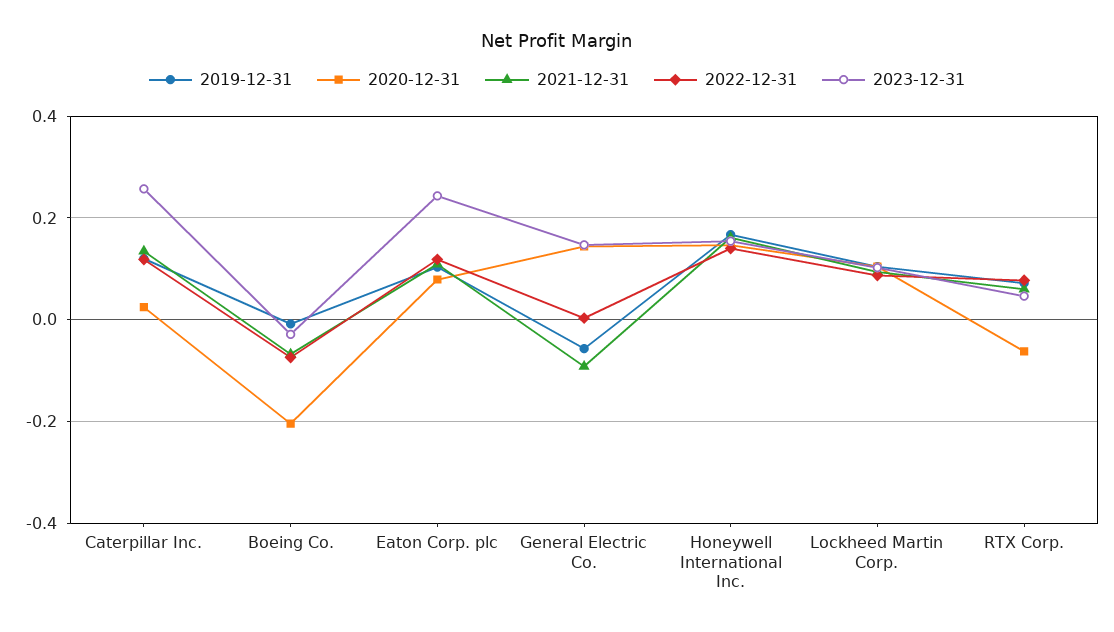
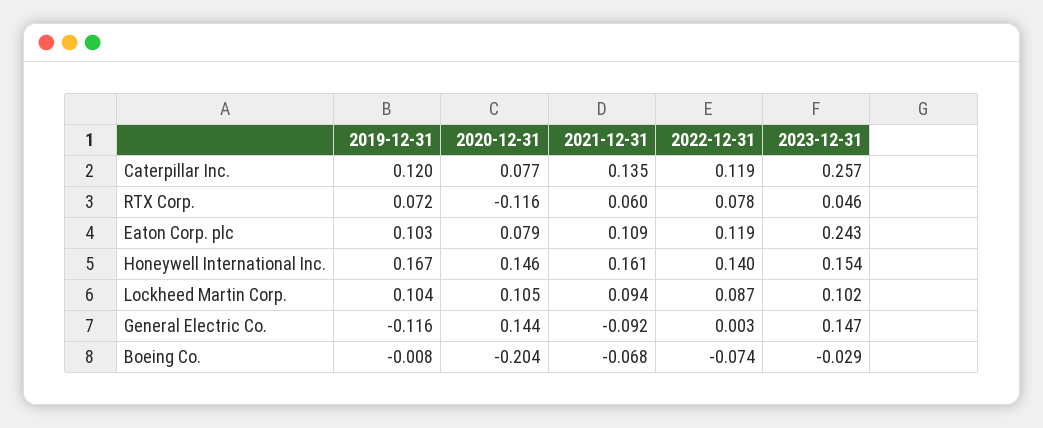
  {
    "2019-12-31": {
      "Caterpillar Inc.": 0.12,
      "Boeing Co.": -0.008,
      "Eaton Corp. plc": 0.103,
-     "General Electric Co.": -0.06,
+     "General Electric Co.": -0.116,
      "Honeywell International Inc.": 0.167,
      "Lockheed Martin Corp.": 0.104,
      "RTX Corp.": 0.072
    },
    "2020-12-31": {
-     "Caterpillar Inc.": 0.02,
+     "Caterpillar Inc.": 0.077,
      "Boeing Co.": -0.204,
      "Eaton Corp. plc": 0.079,
      "General Electric Co.": 0.144,
      "Honeywell International Inc.": 0.146,
      "Lockheed Martin Corp.": 0.105,
-     "RTX Corp.": -0.06
+     "RTX Corp.": -0.116
    },
    "2021-12-31": {
      "Caterpillar Inc.": 0.135,
      "Boeing Co.": -0.068,
      "Eaton Corp. plc": 0.109,
      "General Electric Co.": -0.092,
      "Honeywell International Inc.": 0.161,
      "Lockheed Martin Corp.": 0.094,
      "RTX Corp.": 0.06
    },
    "2022-12-31": {
      "Caterpillar Inc.": 0.119,
      "Boeing Co.": -0.074,
      "Eaton Corp. plc": 0.119,
      "General Electric Co.": 0.003,
      "Honeywell International Inc.": 0.14,
      "Lockheed Martin Corp.": 0.087,
      "RTX Corp.": 0.078
    },
    "2023-12-31": {
      "Caterpillar Inc.": 0.257,
      "Boeing Co.": -0.029,
      "Eaton Corp. plc": 0.243,
      "General Electric Co.": 0.147,
      "Honeywell International Inc.": 0.154,
      "Lockheed Martin Corp.": 0.102,
      "RTX Corp.": 0.046
    }
  }

